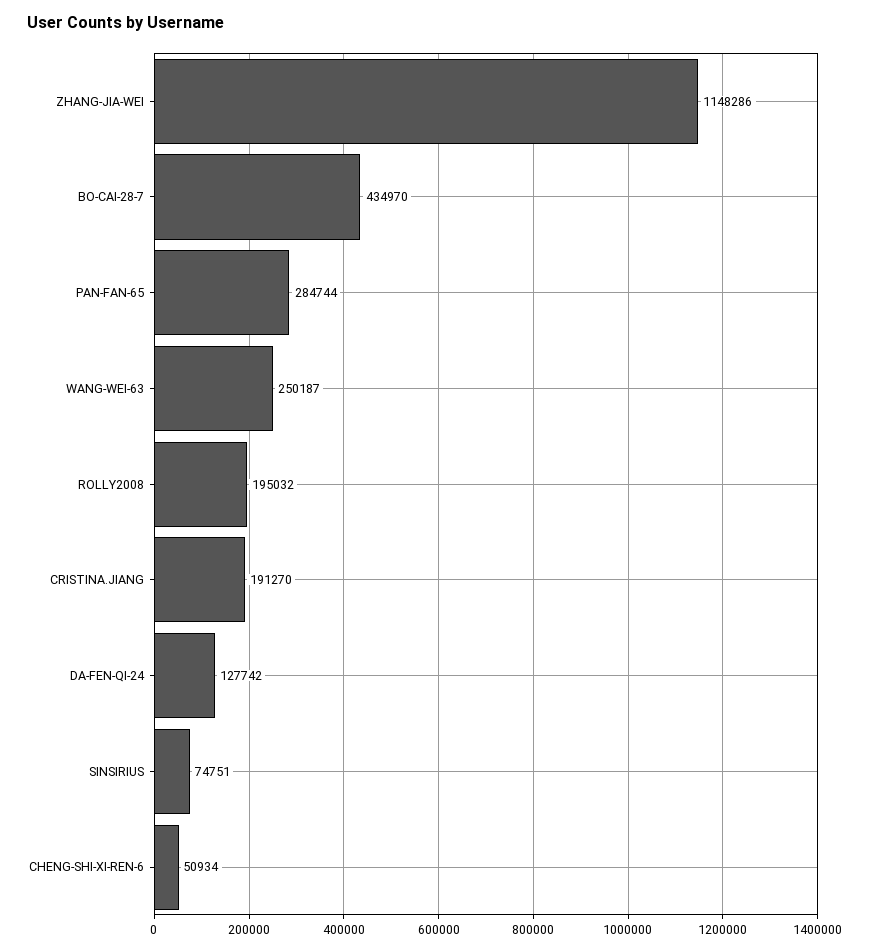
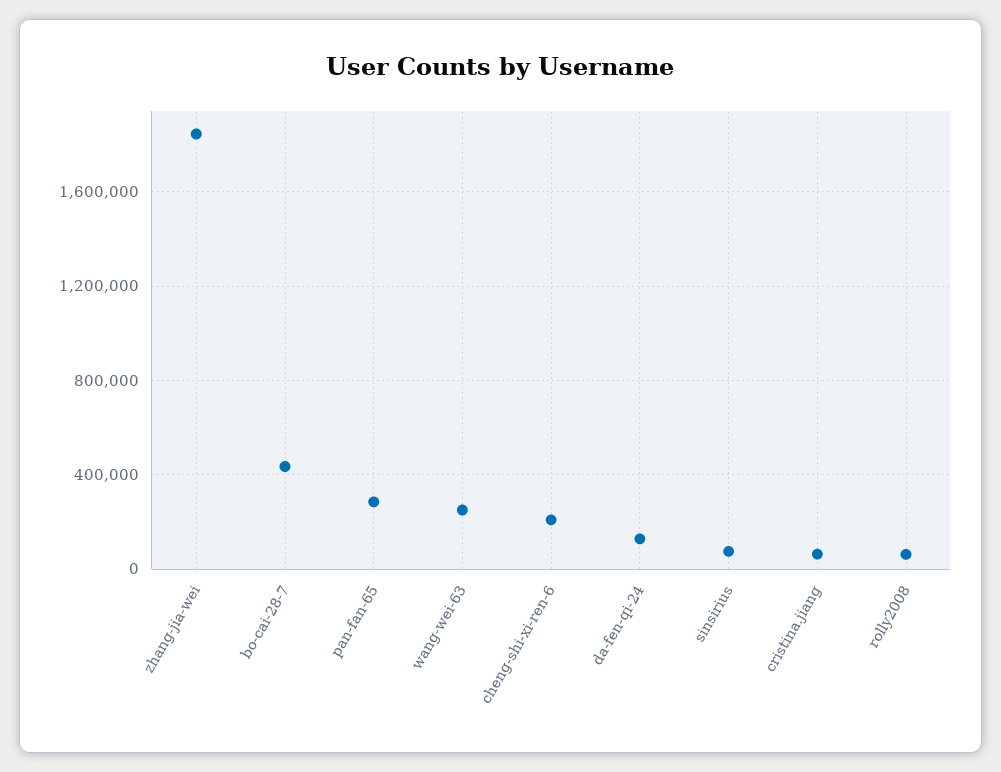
  {
-   "ZHANG-JIA-WEI": 1148286,
+   "ZHANG-JIA-WEI": 1850000,
    "BO-CAI-28-7": 434970,
    "PAN-FAN-65": 284744,
    "WANG-WEI-63": 250187,
-   "ROLLY2008": 195032,
+   "ROLLY2008": 50000,
-   "CRISTINA.JIANG": 191270,
+   "CRISTINA.JIANG": 50000,
    "DA-FEN-QI-24": 127742,
    "SINSIRIUS": 74751,
-   "CHENG-SHI-XI-REN-6": 50934
+   "CHENG-SHI-XI-REN-6": 200000
  }

